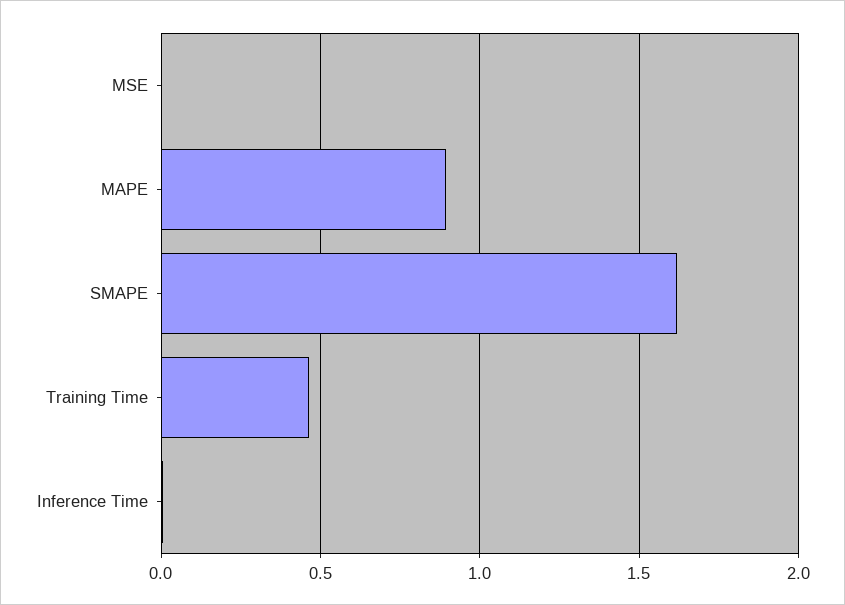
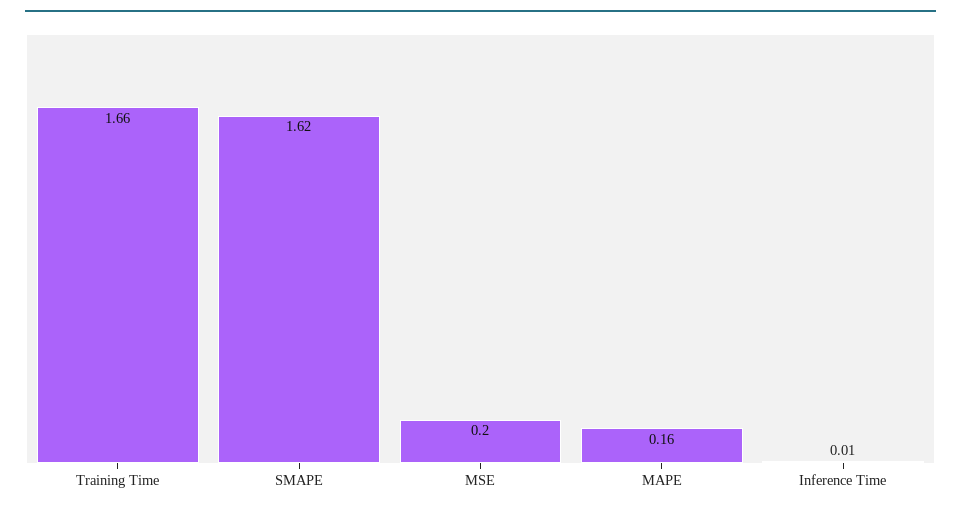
  {
-   "MSE": 0,
+   "MSE": 0.2,
-   "MAPE": 0.9,
+   "MAPE": 0.16,
    "SMAPE": 1.62,
-   "Training Time": 0.45,
+   "Training Time": 1.66,
    "Inference Time": 0.01
  }

